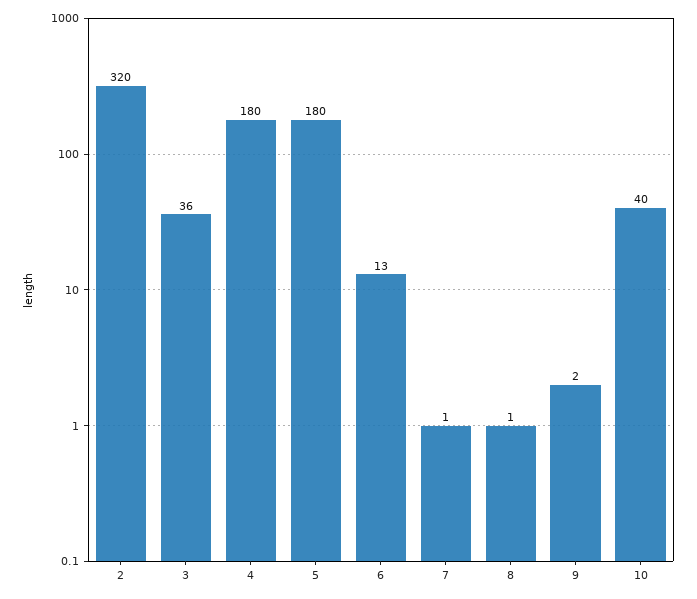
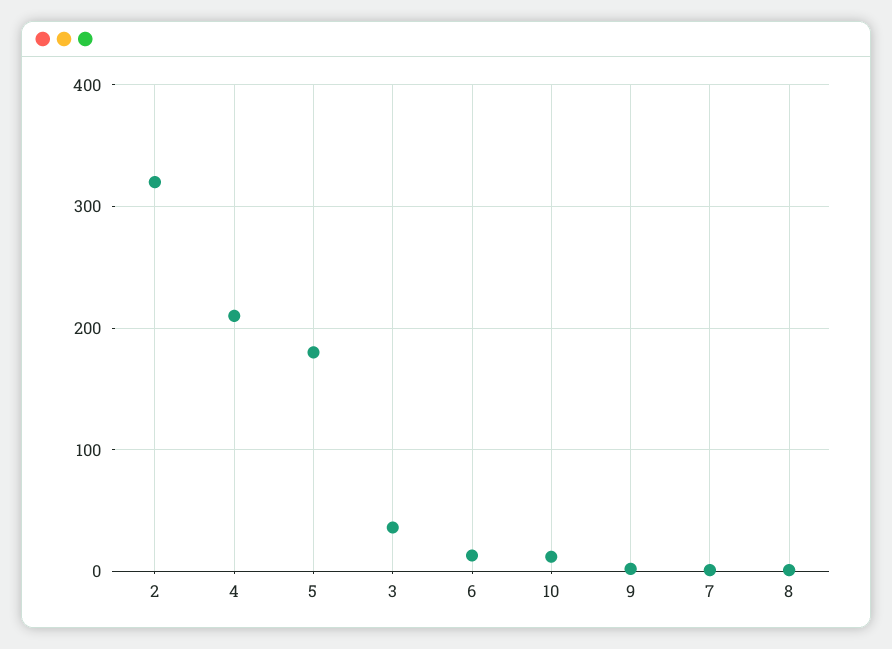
  {
    "2": 320,
    "3": 36,
-   "4": 180,
+   "4": 210,
    "5": 180,
    "6": 13,
    "7": 1,
    "8": 1,
    "9": 2,
-   "10": 40
+   "10": 10
  }

